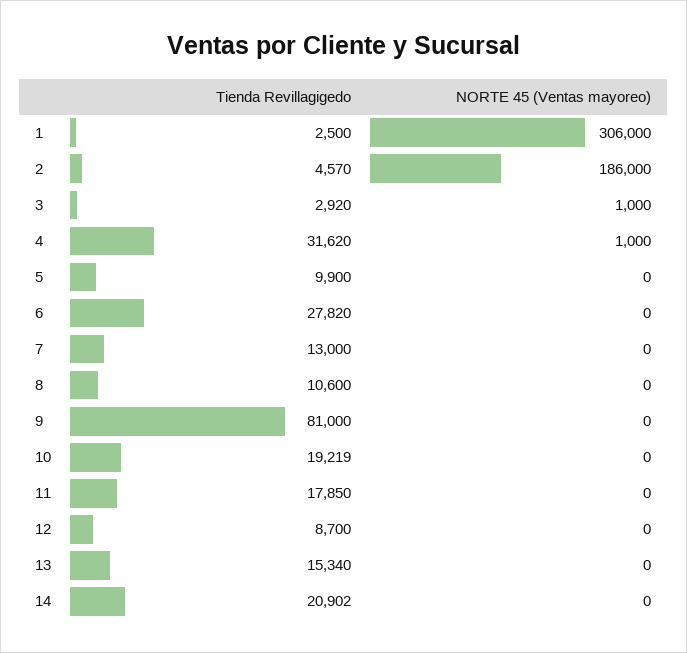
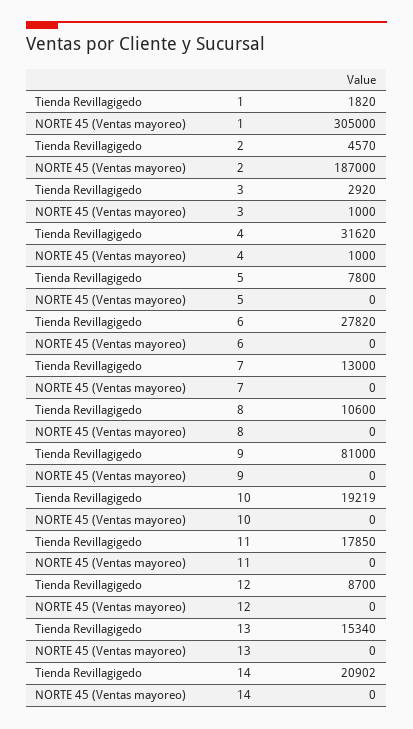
  {
    "Tienda Revillagigedo": {
-     "1": 2500,
+     "1": 1820,
      "2": 4570,
      "3": 2920,
      "4": 31620,
-     "5": 9900,
+     "5": 7800,
      "6": 27820,
      "7": 13000,
      "8": 10600,
      "9": 81000,
      "10": 19219,
      "11": 17850,
      "12": 8700,
      "13": 15340,
      "14": 20902
    },
    "NORTE 45 (Ventas mayoreo)": {
-     "1": 306000,
+     "1": 305000,
-     "2": 186000,
+     "2": 187000,
      "3": 1000,
      "4": 1000,
      "5": 0,
      "6": 0,
      "7": 0,
      "8": 0,
      "9": 0,
      "10": 0,
      "11": 0,
      "12": 0,
      "13": 0,
      "14": 0
    }
  }

